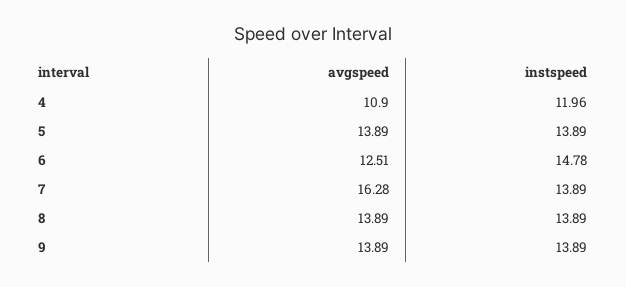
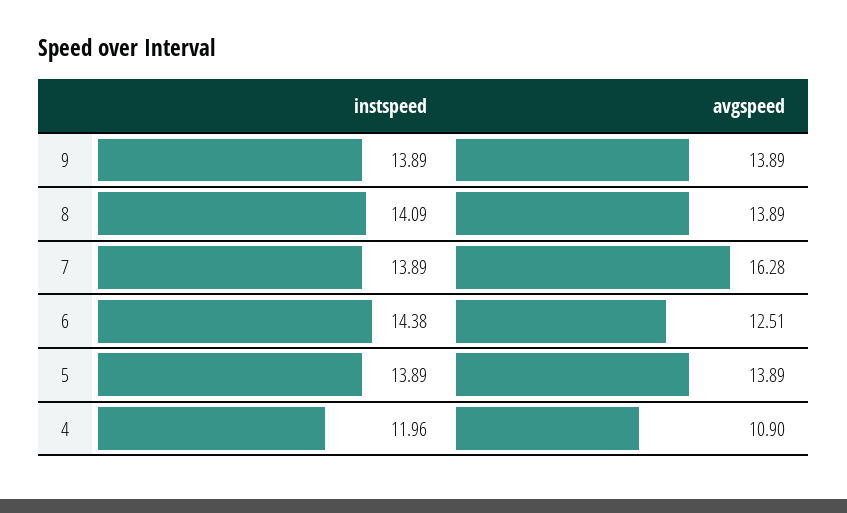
  {
    "avgspeed": {
      "4": 10.9,
      "5": 13.89,
      "6": 12.51,
      "7": 16.28,
      "8": 13.89,
      "9": 13.89
    },
    "instspeed": {
      "4": 11.96,
      "5": 13.89,
-     "6": 14.78,
+     "6": 14.38,
      "7": 13.89,
-     "8": 13.89,
+     "8": 14.09,
      "9": 13.89
    }
  }

